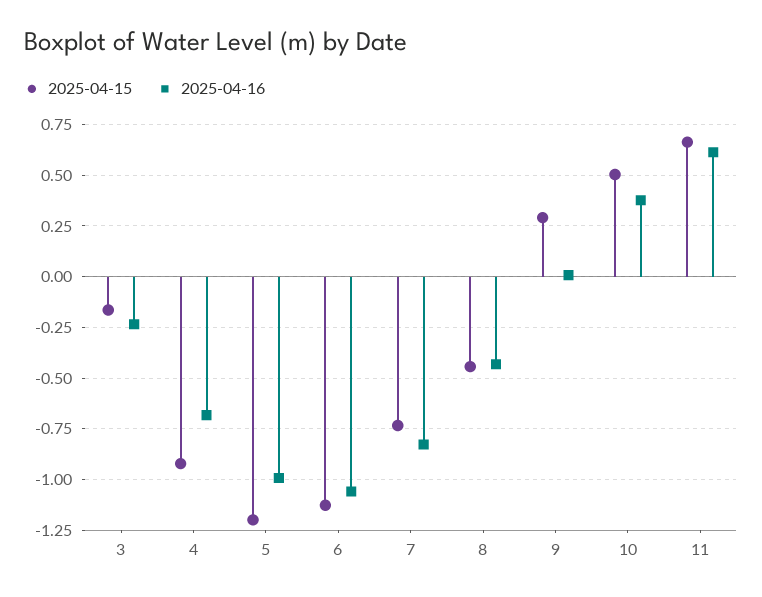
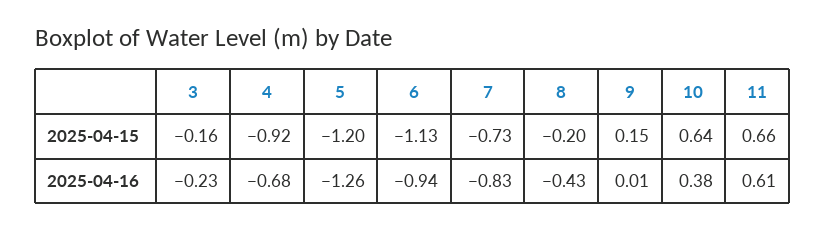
  {
    "2025-04-15": {
      "3": -0.16,
      "4": -0.92,
      "5": -1.2,
      "6": -1.13,
      "7": -0.73,
-     "8": -0.45,
+     "8": -0.2,
-     "9": 0.3,
+     "9": 0.15,
-     "10": 0.5,
+     "10": 0.64,
      "11": 0.66
    },
    "2025-04-16": {
      "3": -0.23,
      "4": -0.68,
-     "5": -1,
+     "5": -1.26,
-     "6": -1.05,
+     "6": -0.94,
      "7": -0.83,
      "8": -0.43,
      "9": 0.01,
      "10": 0.38,
      "11": 0.61
    }
  }

